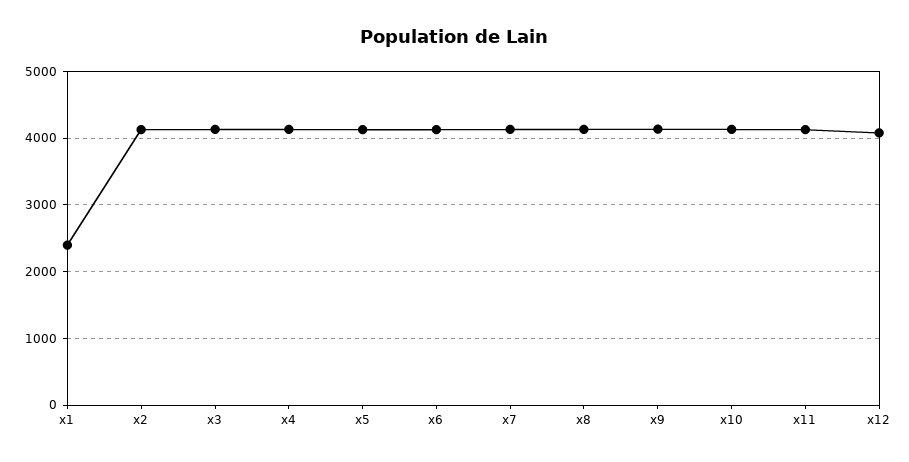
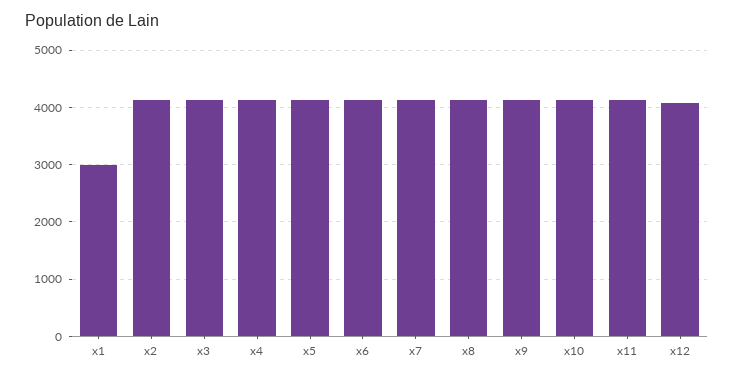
  {
-   "x1": 2400,
+   "x1": 3000,
    "x2": 4100,
    "x3": 4100,
    "x4": 4100,
    "x5": 4100,
    "x6": 4100,
    "x7": 4100,
    "x8": 4100,
    "x9": 4100,
    "x10": 4100,
    "x11": 4100,
    "x12": 4100
  }

